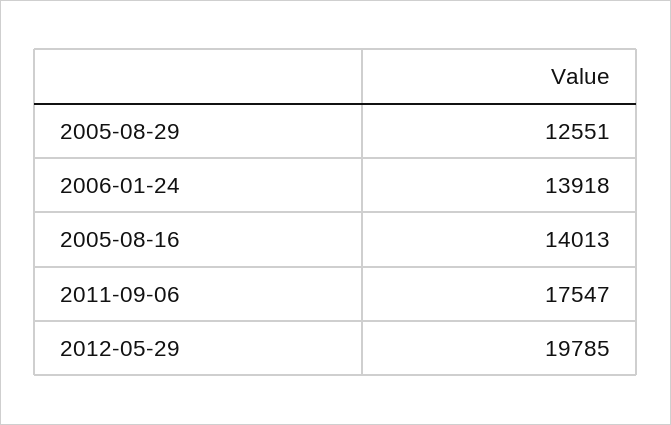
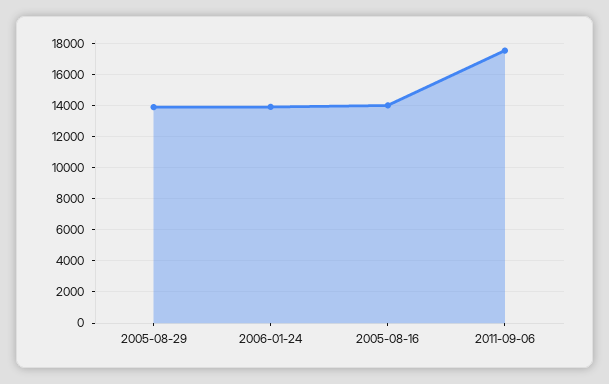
  {
-   "2005-08-29": 12551,
+   "2005-08-29": 14000,
    "2006-01-24": 13918,
    "2005-08-16": 14013,
-   "2011-09-06": 17547,
+   "2011-09-06": 17547
-   "2012-05-29": 19785
  }

